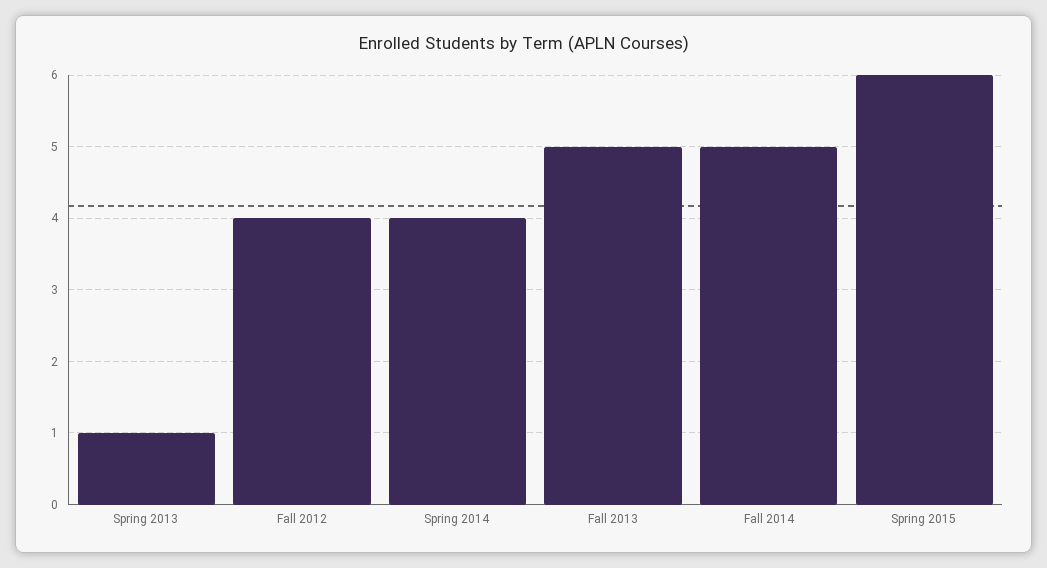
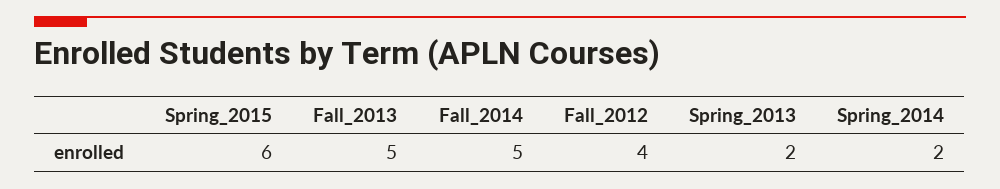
  {
-   "Spring 2013": 1,
+   "Spring 2013": 2,
    "Fall 2012": 4,
-   "Spring 2014": 4,
+   "Spring 2014": 2,
    "Fall 2013": 5,
    "Fall 2014": 5,
    "Spring 2015": 6
  }

